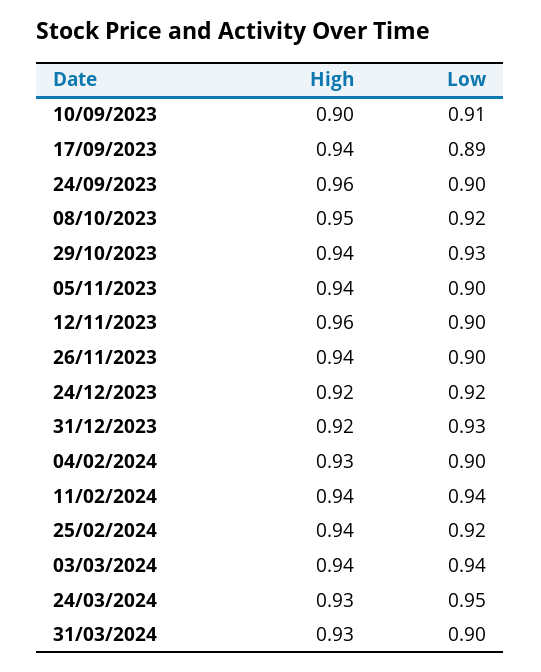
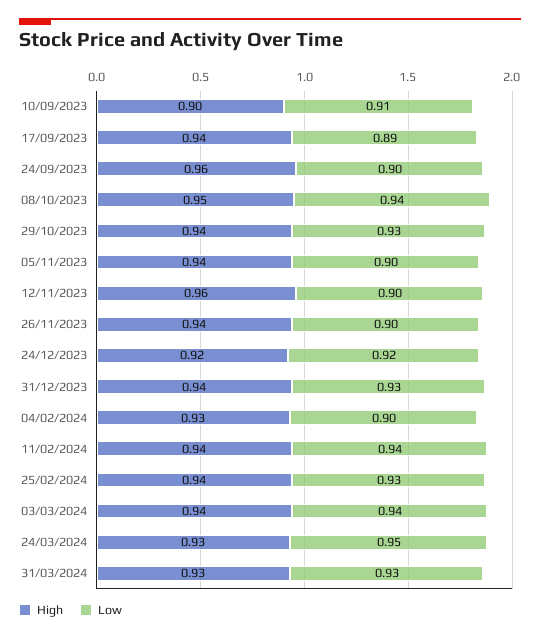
  {
    "High": {
      "10/09/2023": 0.9,
      "17/09/2023": 0.94,
      "24/09/2023": 0.96,
      "08/10/2023": 0.95,
      "29/10/2023": 0.94,
      "05/11/2023": 0.94,
      "12/11/2023": 0.96,
      "26/11/2023": 0.94,
      "24/12/2023": 0.92,
-     "31/12/2023": 0.92,
+     "31/12/2023": 0.94,
      "04/02/2024": 0.93,
      "11/02/2024": 0.94,
      "25/02/2024": 0.94,
      "03/03/2024": 0.94,
      "24/03/2024": 0.93,
      "31/03/2024": 0.93
    },
    "Low": {
      "10/09/2023": 0.91,
      "17/09/2023": 0.89,
      "24/09/2023": 0.9,
-     "08/10/2023": 0.92,
+     "08/10/2023": 0.94,
      "29/10/2023": 0.93,
      "05/11/2023": 0.9,
      "12/11/2023": 0.9,
      "26/11/2023": 0.9,
      "24/12/2023": 0.92,
      "31/12/2023": 0.93,
      "04/02/2024": 0.9,
      "11/02/2024": 0.94,
-     "25/02/2024": 0.92,
+     "25/02/2024": 0.93,
      "03/03/2024": 0.94,
      "24/03/2024": 0.95,
-     "31/03/2024": 0.9
+     "31/03/2024": 0.93
    }
  }

